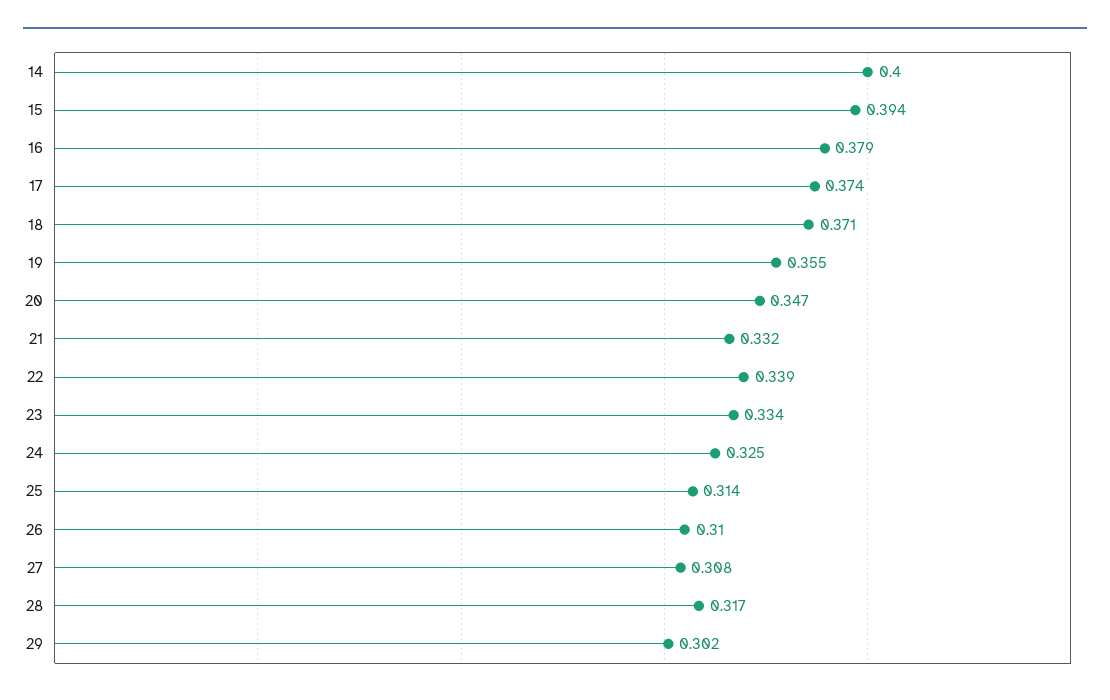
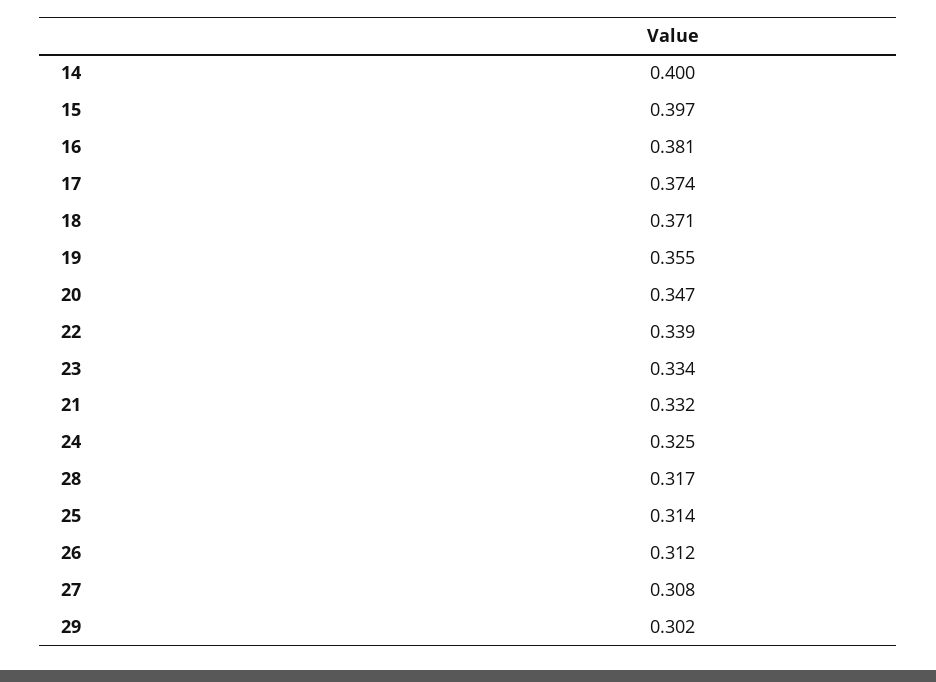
  {
    "14": 0.4,
-   "15": 0.394,
+   "15": 0.397,
-   "16": 0.379,
+   "16": 0.381,
    "17": 0.374,
    "18": 0.371,
    "19": 0.355,
    "20": 0.347,
    "21": 0.332,
    "22": 0.339,
    "23": 0.334,
    "24": 0.325,
    "25": 0.314,
-   "26": 0.31,
+   "26": 0.312,
    "27": 0.308,
    "28": 0.317,
    "29": 0.302
  }

